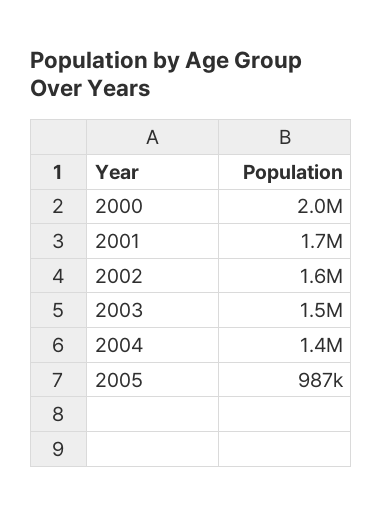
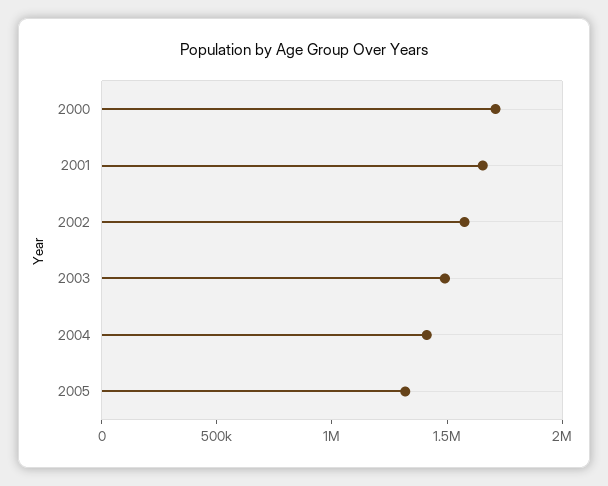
  {
-   "2000": 2000000,
+   "2000": 1700000,
    "2001": 1700000,
    "2002": 1600000,
    "2003": 1500000,
    "2004": 1400000,
-   "2005": 987000
+   "2005": 1300000
  }

